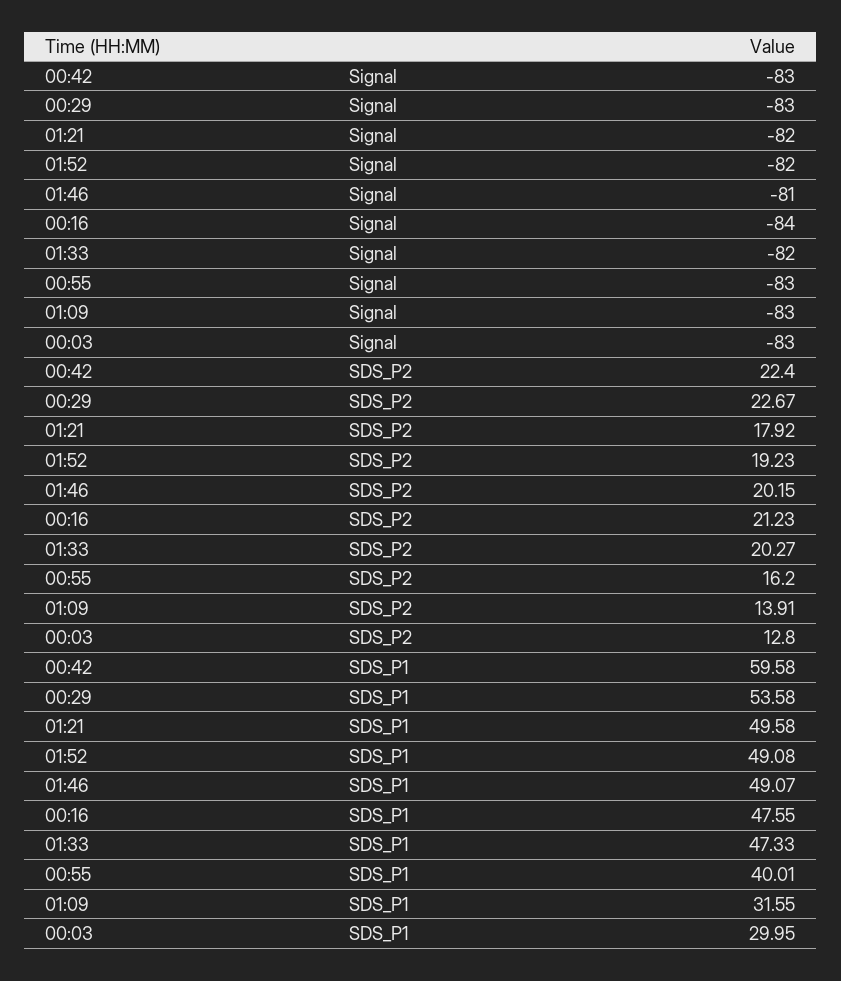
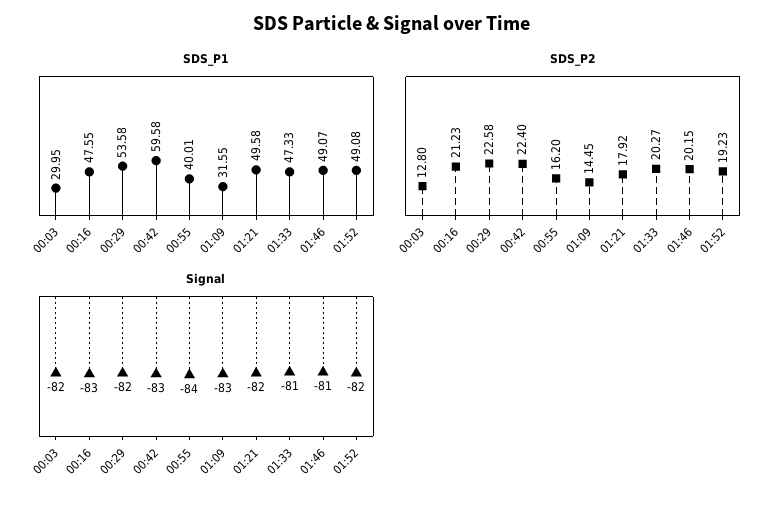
  {
    "Signal": {
      "00:42": -83,
-     "00:29": -83,
+     "00:29": -82,
      "01:21": -82,
      "01:52": -82,
      "01:46": -81,
-     "00:16": -84,
+     "00:16": -83,
-     "01:33": -82,
+     "01:33": -81,
-     "00:55": -83,
+     "00:55": -84,
      "01:09": -83,
-     "00:03": -83
+     "00:03": -82
    },
    "SDS_P2": {
      "00:42": 22.4,
-     "00:29": 22.67,
+     "00:29": 22.58,
      "01:21": 17.92,
      "01:52": 19.23,
      "01:46": 20.15,
      "00:16": 21.23,
      "01:33": 20.27,
      "00:55": 16.2,
-     "01:09": 13.91,
+     "01:09": 14.45,
      "00:03": 12.8
    },
    "SDS_P1": {
      "00:42": 59.58,
      "00:29": 53.58,
      "01:21": 49.58,
      "01:52": 49.08,
      "01:46": 49.07,
      "00:16": 47.55,
      "01:33": 47.33,
      "00:55": 40.01,
      "01:09": 31.55,
      "00:03": 29.95
    }
  }

